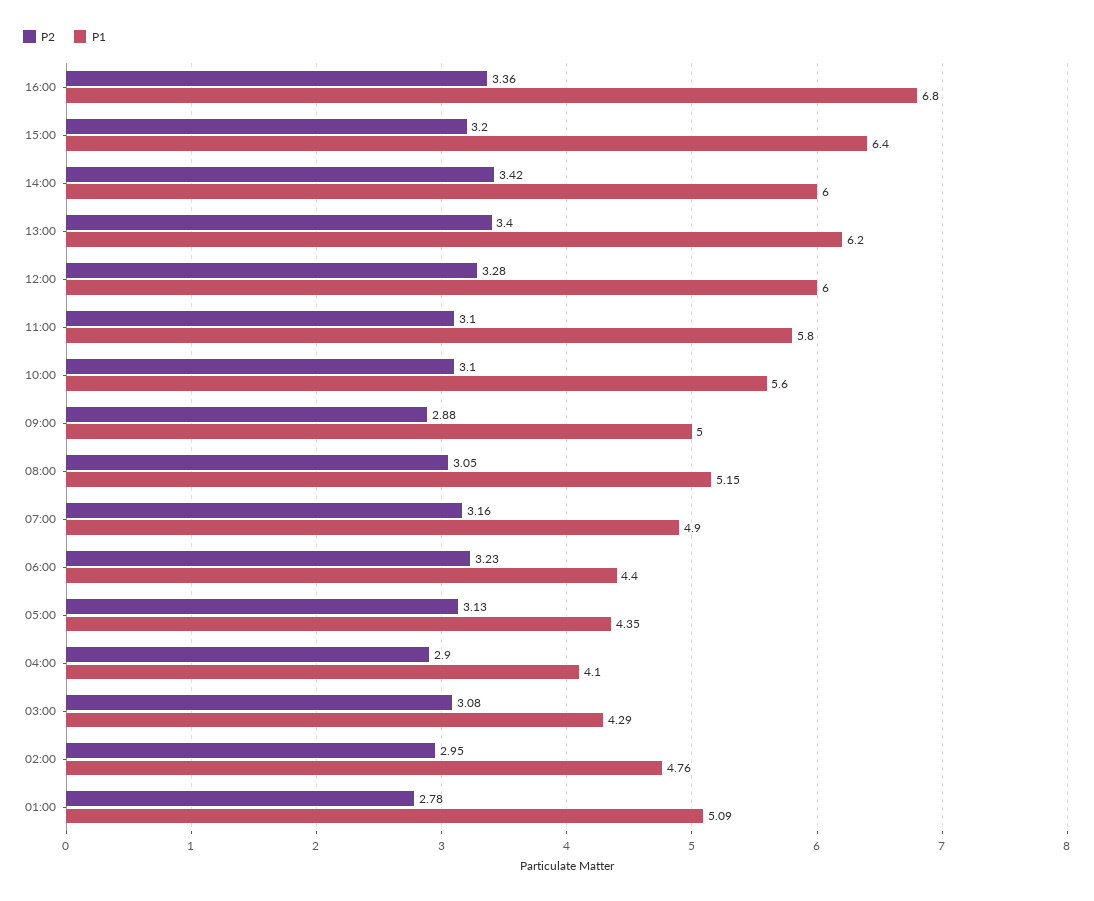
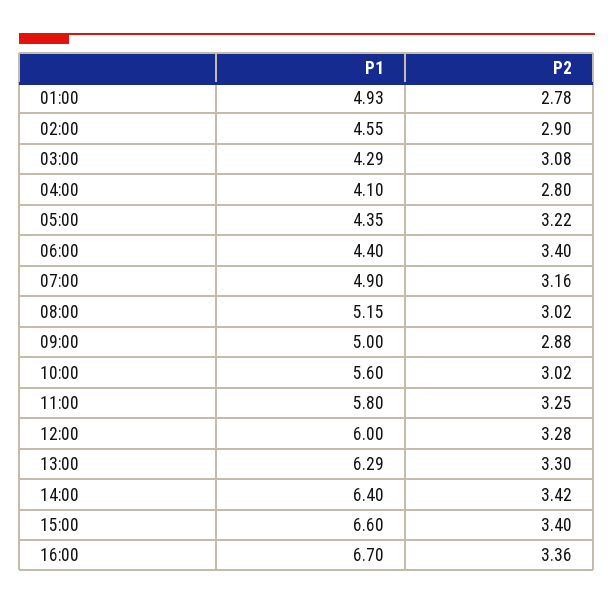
  {
    "P2": {
      "16:00": 3.36,
-     "15:00": 3.2,
+     "15:00": 3.4,
      "14:00": 3.42,
-     "13:00": 3.4,
+     "13:00": 3.3,
      "12:00": 3.28,
-     "11:00": 3.1,
+     "11:00": 3.25,
-     "10:00": 3.1,
+     "10:00": 3.02,
      "09:00": 2.88,
-     "08:00": 3.05,
+     "08:00": 3.02,
      "07:00": 3.16,
-     "06:00": 3.23,
+     "06:00": 3.4,
-     "05:00": 3.13,
+     "05:00": 3.22,
-     "04:00": 2.9,
+     "04:00": 2.8,
      "03:00": 3.08,
-     "02:00": 2.95,
+     "02:00": 2.9,
      "01:00": 2.78
    },
    "P1": {
-     "16:00": 6.8,
+     "16:00": 6.7,
-     "15:00": 6.4,
+     "15:00": 6.6,
-     "14:00": 6,
+     "14:00": 6.4,
-     "13:00": 6.2,
+     "13:00": 6.29,
      "12:00": 6,
      "11:00": 5.8,
      "10:00": 5.6,
      "09:00": 5,
      "08:00": 5.15,
      "07:00": 4.9,
      "06:00": 4.4,
      "05:00": 4.35,
      "04:00": 4.1,
      "03:00": 4.29,
-     "02:00": 4.76,
+     "02:00": 4.55,
-     "01:00": 5.09
+     "01:00": 4.93
    }
  }

